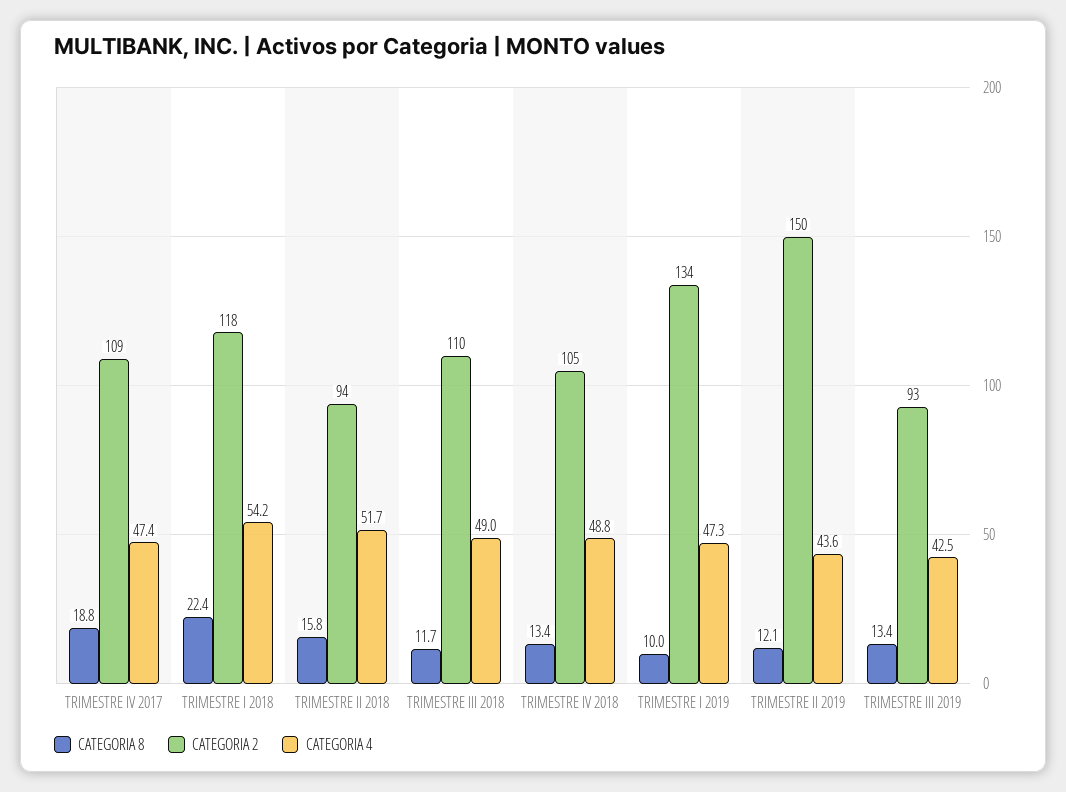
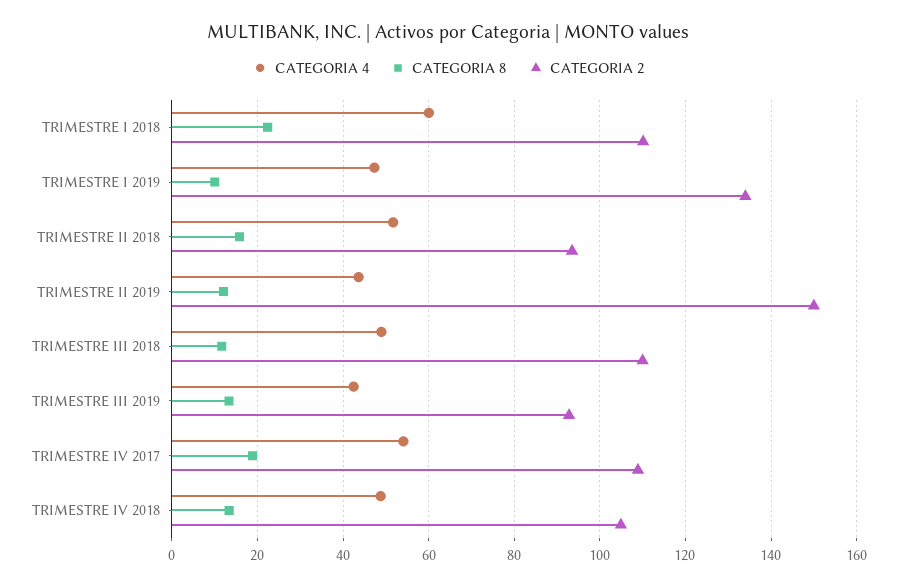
  {
    "CATEGORIA 8": {
      "TRIMESTRE IV 2017": 18.8,
      "TRIMESTRE I 2018": 22.4,
      "TRIMESTRE II 2018": 15.8,
      "TRIMESTRE III 2018": 11.7,
      "TRIMESTRE IV 2018": 13.4,
      "TRIMESTRE I 2019": 10,
      "TRIMESTRE II 2019": 12.1,
      "TRIMESTRE III 2019": 13.4
    },
    "CATEGORIA 2": {
      "TRIMESTRE IV 2017": 109,
-     "TRIMESTRE I 2018": 118,
+     "TRIMESTRE I 2018": 110,
      "TRIMESTRE II 2018": 94,
      "TRIMESTRE III 2018": 110,
      "TRIMESTRE IV 2018": 105,
      "TRIMESTRE I 2019": 134,
      "TRIMESTRE II 2019": 150,
      "TRIMESTRE III 2019": 93
    },
    "CATEGORIA 4": {
-     "TRIMESTRE IV 2017": 47.4,
+     "TRIMESTRE IV 2017": 54,
-     "TRIMESTRE I 2018": 54.2,
+     "TRIMESTRE I 2018": 60,
      "TRIMESTRE II 2018": 51.7,
      "TRIMESTRE III 2018": 49,
      "TRIMESTRE IV 2018": 48.8,
      "TRIMESTRE I 2019": 47.3,
      "TRIMESTRE II 2019": 43.6,
      "TRIMESTRE III 2019": 42.5
    }
  }

